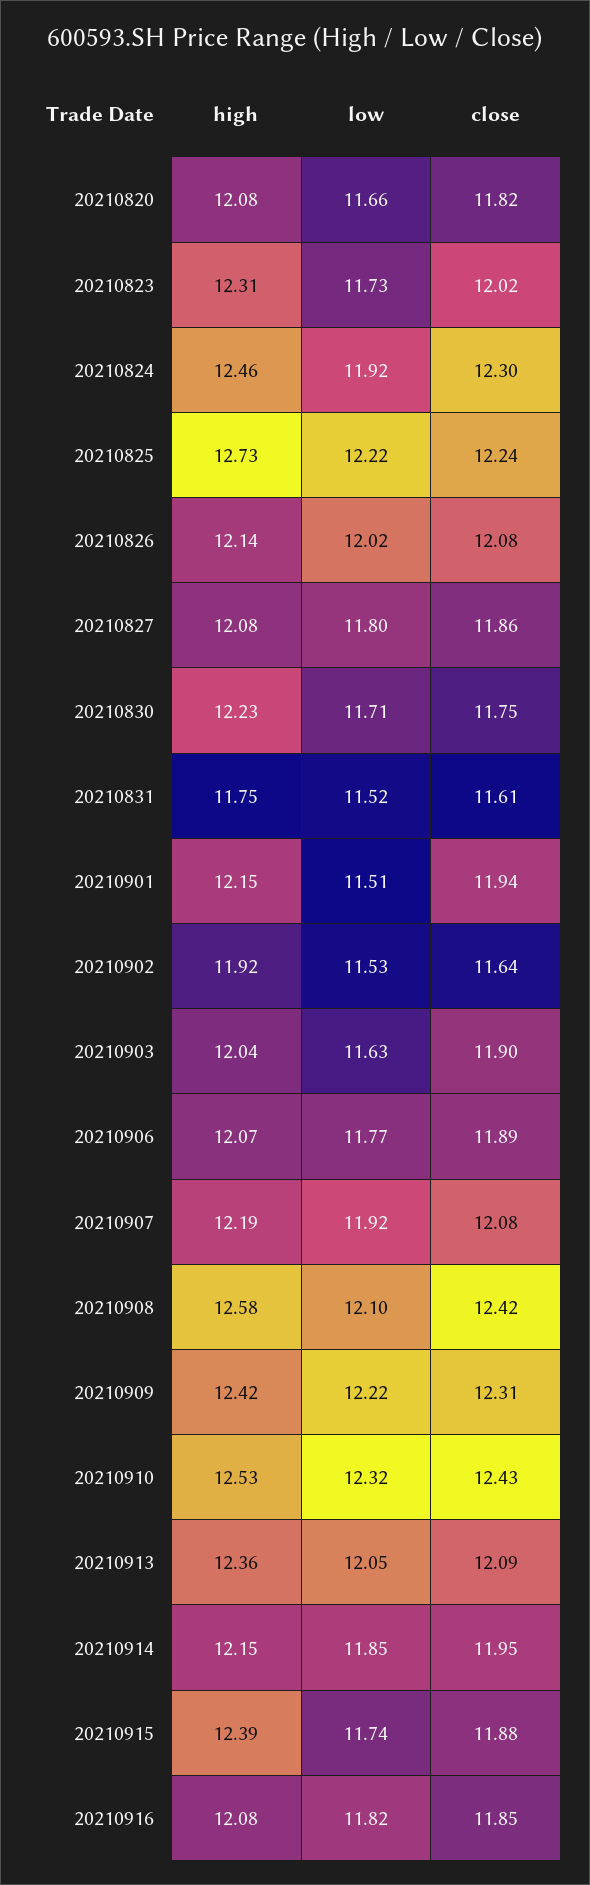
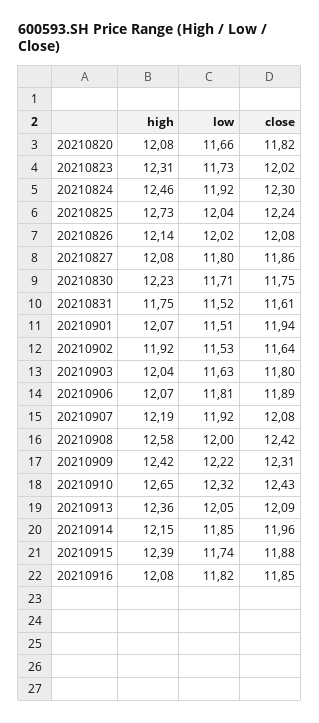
  {
    "high": {
      "20210820": 12.08,
      "20210823": 12.31,
      "20210824": 12.46,
      "20210825": 12.73,
      "20210826": 12.14,
      "20210827": 12.08,
      "20210830": 12.23,
      "20210831": 11.75,
-     "20210901": 12.15,
+     "20210901": 12.07,
      "20210902": 11.92,
      "20210903": 12.04,
      "20210906": 12.07,
      "20210907": 12.19,
      "20210908": 12.58,
      "20210909": 12.42,
-     "20210910": 12.53,
+     "20210910": 12.65,
      "20210913": 12.36,
      "20210914": 12.15,
      "20210915": 12.39,
      "20210916": 12.08
    },
    "low": {
      "20210820": 11.66,
      "20210823": 11.73,
      "20210824": 11.92,
-     "20210825": 12.22,
+     "20210825": 12.04,
      "20210826": 12.02,
      "20210827": 11.8,
      "20210830": 11.71,
      "20210831": 11.52,
      "20210901": 11.51,
      "20210902": 11.53,
      "20210903": 11.63,
-     "20210906": 11.77,
+     "20210906": 11.81,
      "20210907": 11.92,
-     "20210908": 12.1,
+     "20210908": 12,
      "20210909": 12.22,
      "20210910": 12.32,
      "20210913": 12.05,
      "20210914": 11.85,
      "20210915": 11.74,
      "20210916": 11.82
    },
    "close": {
      "20210820": 11.82,
      "20210823": 12.02,
      "20210824": 12.3,
      "20210825": 12.24,
      "20210826": 12.08,
      "20210827": 11.86,
      "20210830": 11.75,
      "20210831": 11.61,
      "20210901": 11.94,
      "20210902": 11.64,
-     "20210903": 11.9,
+     "20210903": 11.8,
      "20210906": 11.89,
      "20210907": 12.08,
      "20210908": 12.42,
      "20210909": 12.31,
      "20210910": 12.43,
      "20210913": 12.09,
-     "20210914": 11.95,
+     "20210914": 11.96,
      "20210915": 11.88,
      "20210916": 11.85
    }
  }

